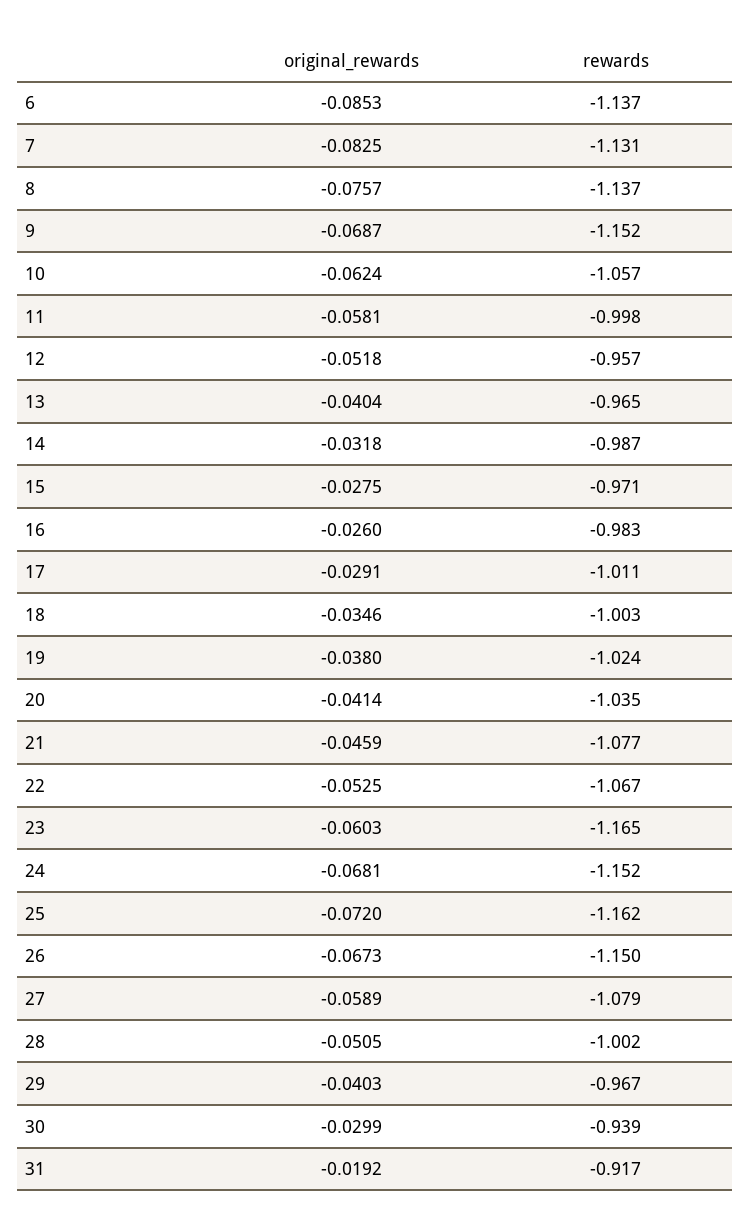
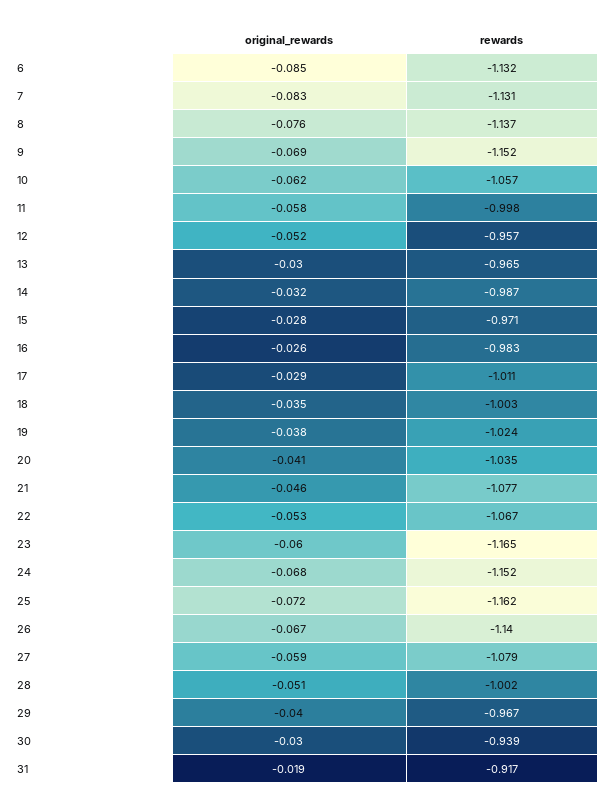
  {
    "original_rewards": {
      "6": -0.0853,
      "7": -0.0825,
      "8": -0.0757,
      "9": -0.0687,
      "10": -0.0624,
      "11": -0.0581,
      "12": -0.0518,
-     "13": -0.0404,
+     "13": -0.03,
      "14": -0.0318,
      "15": -0.0275,
      "16": -0.026,
      "17": -0.0291,
      "18": -0.0346,
      "19": -0.038,
      "20": -0.0414,
      "21": -0.0459,
      "22": -0.0525,
      "23": -0.0603,
      "24": -0.0681,
      "25": -0.072,
      "26": -0.0673,
      "27": -0.0589,
      "28": -0.0505,
      "29": -0.0403,
      "30": -0.0299,
      "31": -0.0192
    },
    "rewards": {
-     "6": -1.137,
+     "6": -1.132,
      "7": -1.131,
      "8": -1.137,
      "9": -1.152,
      "10": -1.057,
      "11": -0.998,
      "12": -0.957,
      "13": -0.965,
      "14": -0.987,
      "15": -0.971,
      "16": -0.983,
      "17": -1.011,
      "18": -1.003,
      "19": -1.024,
      "20": -1.035,
      "21": -1.077,
      "22": -1.067,
      "23": -1.165,
      "24": -1.152,
      "25": -1.162,
-     "26": -1.15,
+     "26": -1.14,
      "27": -1.079,
      "28": -1.002,
      "29": -0.967,
      "30": -0.939,
      "31": -0.917
    }
  }

